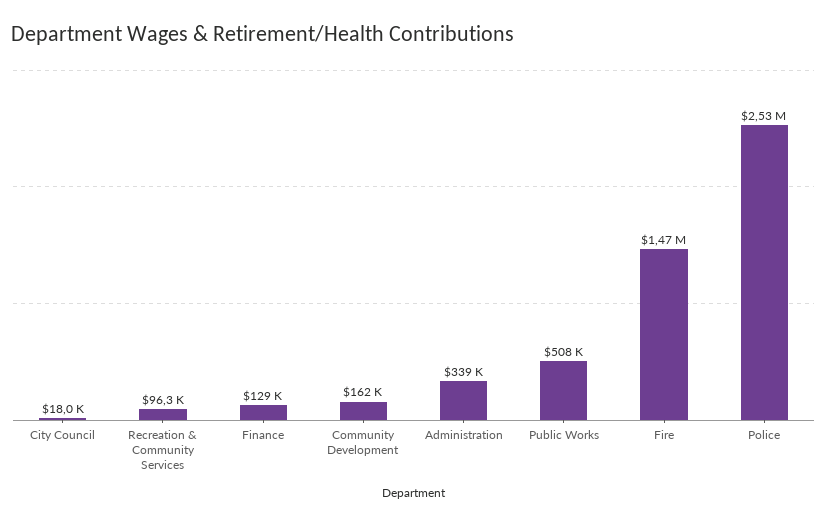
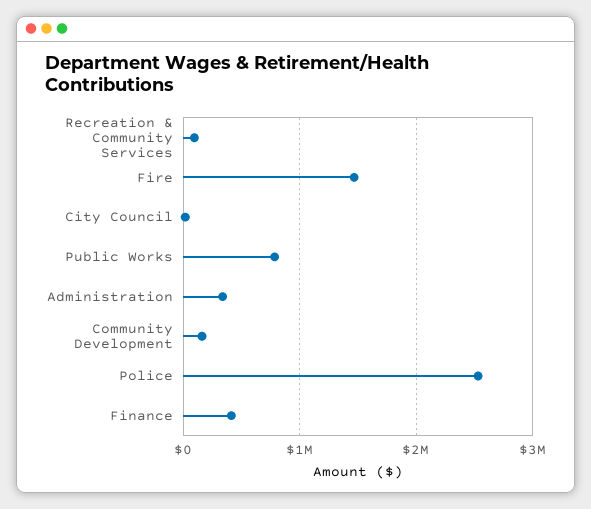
  {
    "City Council": 18000,
    "Recreation & Community Services": 96300,
-   "Finance": 129000,
+   "Finance": 400000,
    "Community Development": 162000,
    "Administration": 339000,
-   "Public Works": 508000,
+   "Public Works": 800000,
    "Fire": 1470000,
    "Police": 2530000
  }

